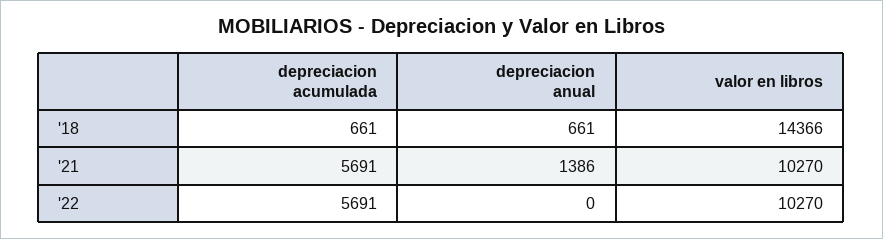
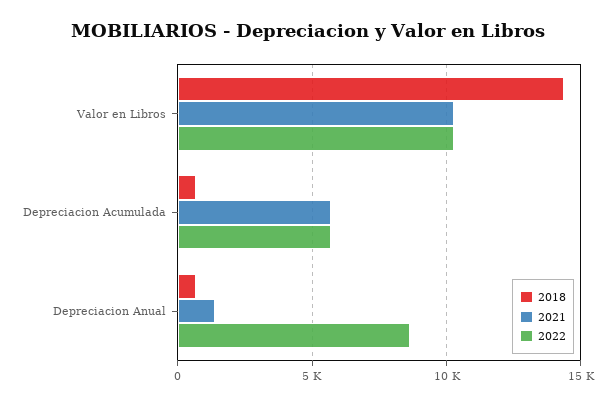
  {
    "'18": {
      "depreciacion acumulada": 661,
      "depreciacion anual": 661,
      "valor en libros": 14366
    },
    "'21": {
      "depreciacion acumulada": 5691,
      "depreciacion anual": 1386,
      "valor en libros": 10270
    },
    "'22": {
      "depreciacion acumulada": 5691,
-     "depreciacion anual": 0,
+     "depreciacion anual": 8500,
      "valor en libros": 10270
    }
  }

